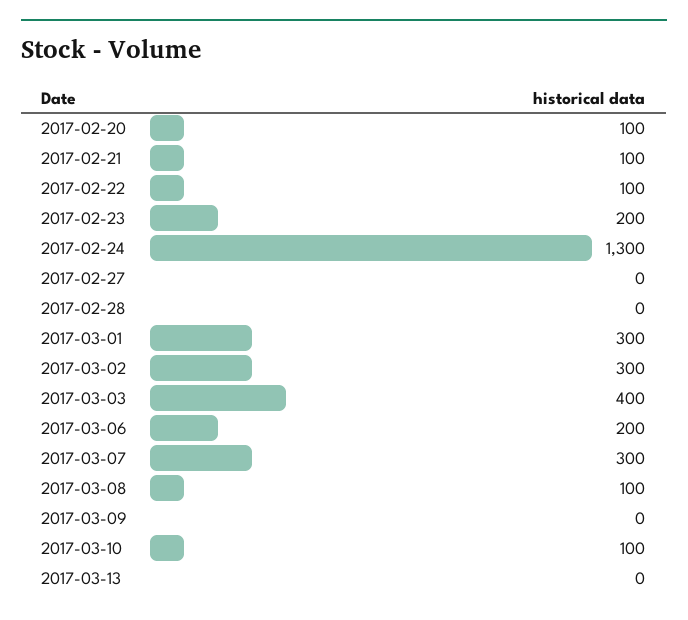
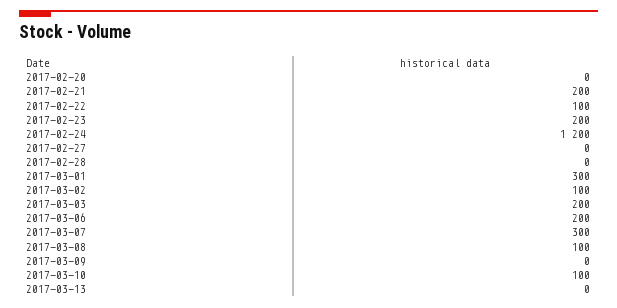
  {
-   "2017-02-20": 100,
+   "2017-02-20": 0,
-   "2017-02-21": 100,
+   "2017-02-21": 200,
    "2017-02-22": 100,
    "2017-02-23": 200,
-   "2017-02-24": 1300,
+   "2017-02-24": 1200,
    "2017-02-27": 0,
    "2017-02-28": 0,
    "2017-03-01": 300,
-   "2017-03-02": 300,
+   "2017-03-02": 100,
-   "2017-03-03": 400,
+   "2017-03-03": 200,
    "2017-03-06": 200,
    "2017-03-07": 300,
    "2017-03-08": 100,
    "2017-03-09": 0,
    "2017-03-10": 100,
    "2017-03-13": 0
  }

